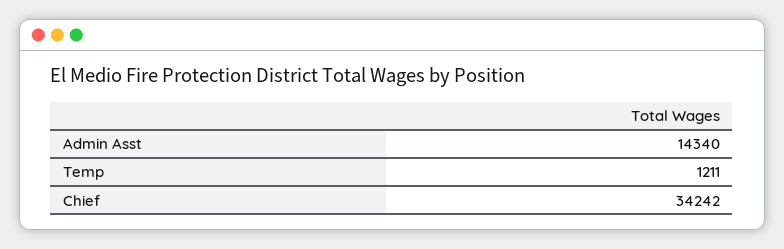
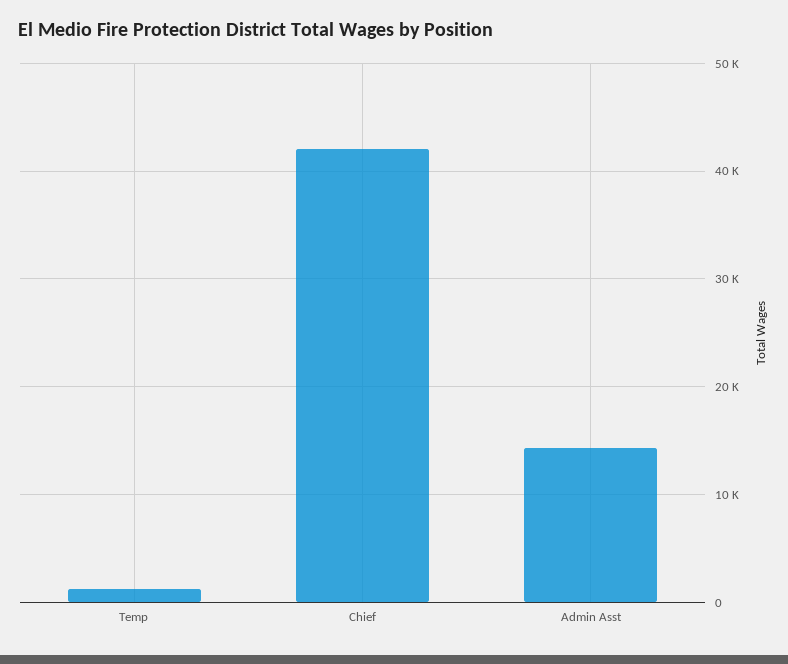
  {
    "Admin Asst": 14340,
    "Temp": 1211,
-   "Chief": 34242
+   "Chief": 42000
  }

